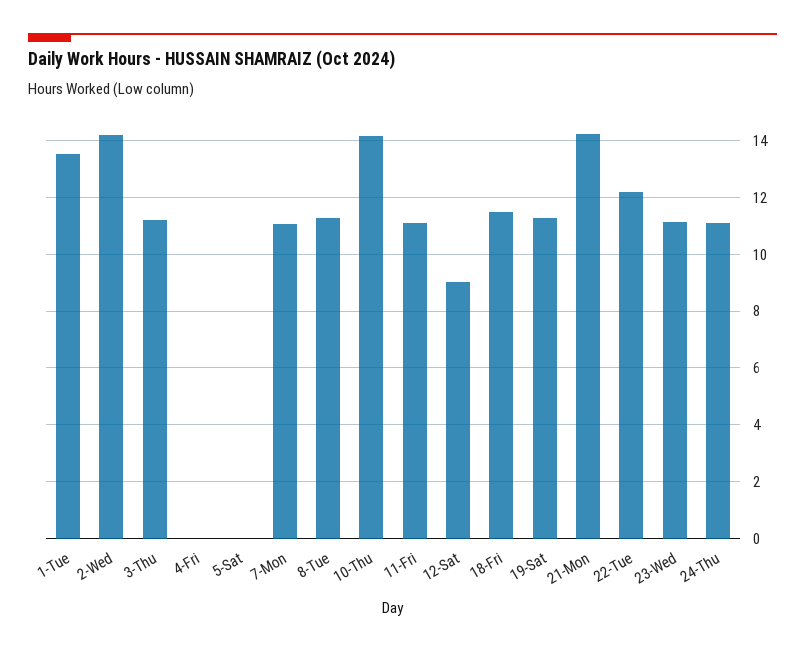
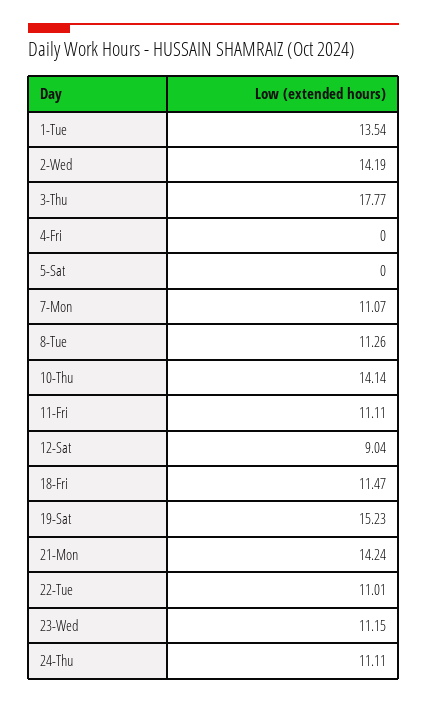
  {
    "1-Tue": 13.54,
    "2-Wed": 14.19,
-   "3-Thu": 11.25,
+   "3-Thu": 17.77,
    "4-Fri": 0,
    "5-Sat": 0,
    "7-Mon": 11.07,
    "8-Tue": 11.26,
    "10-Thu": 14.14,
    "11-Fri": 11.11,
    "12-Sat": 9.04,
    "18-Fri": 11.47,
-   "19-Sat": 11.25,
+   "19-Sat": 15.23,
    "21-Mon": 14.24,
-   "22-Tue": 12.25,
+   "22-Tue": 11.01,
    "23-Wed": 11.15,
    "24-Thu": 11.11
  }

